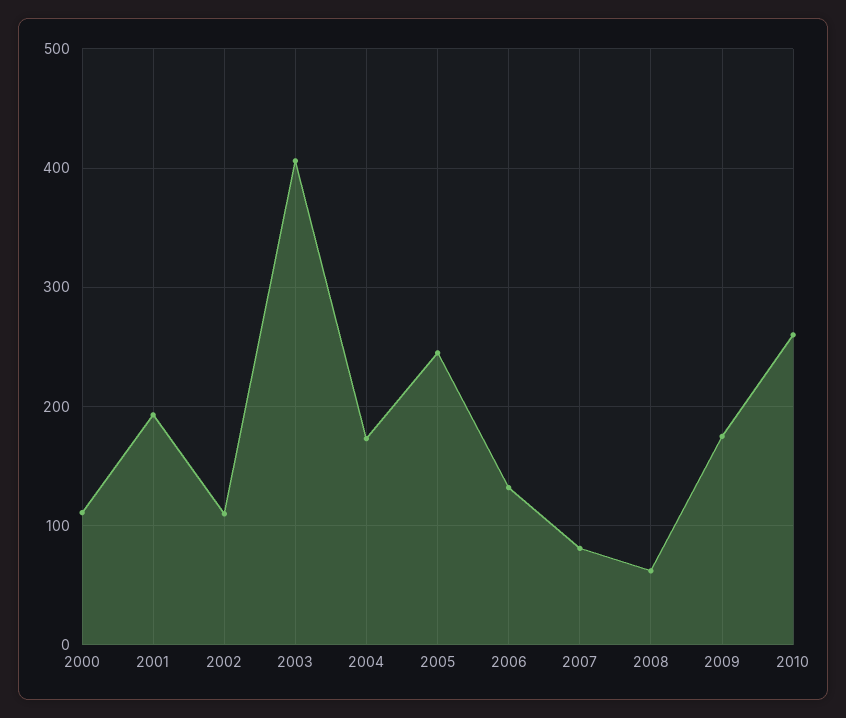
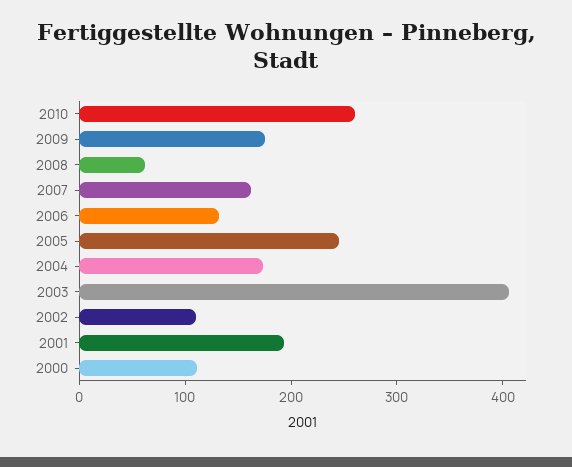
  {
    "2000": 110,
    "2001": 190,
    "2002": 110,
    "2003": 410,
    "2004": 170,
    "2005": 250,
    "2006": 130,
-   "2007": 80,
+   "2007": 160,
    "2008": 60,
    "2009": 180,
    "2010": 260
  }

